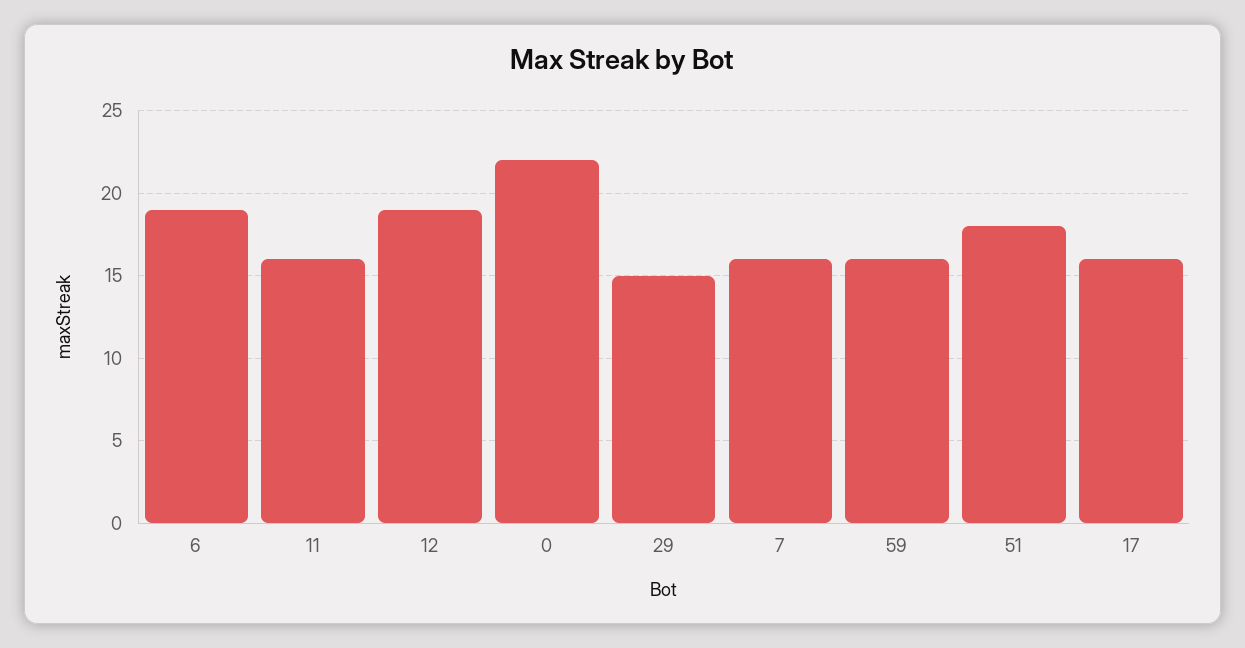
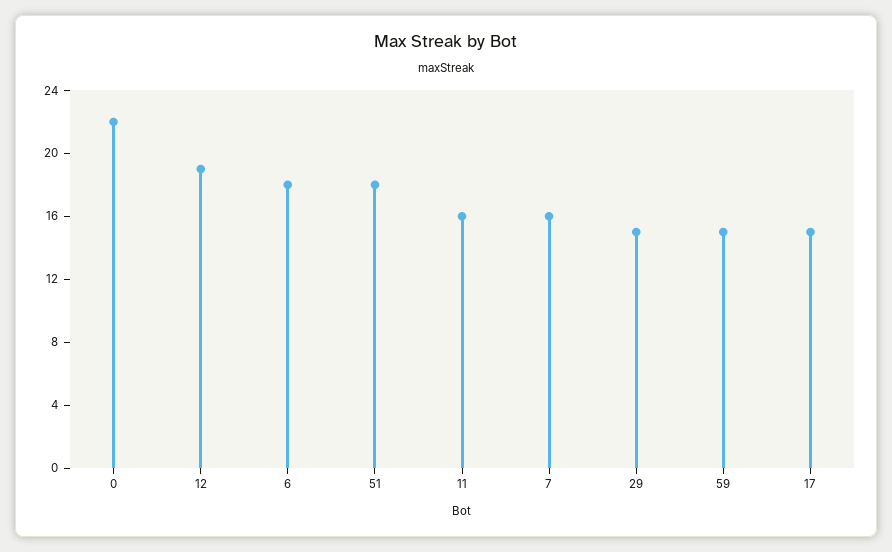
  {
-   "6": 19,
+   "6": 18,
    "11": 16,
    "12": 19,
    "0": 22,
    "29": 15,
    "7": 16,
-   "59": 16,
+   "59": 15,
    "51": 18,
-   "17": 16
+   "17": 15
  }

